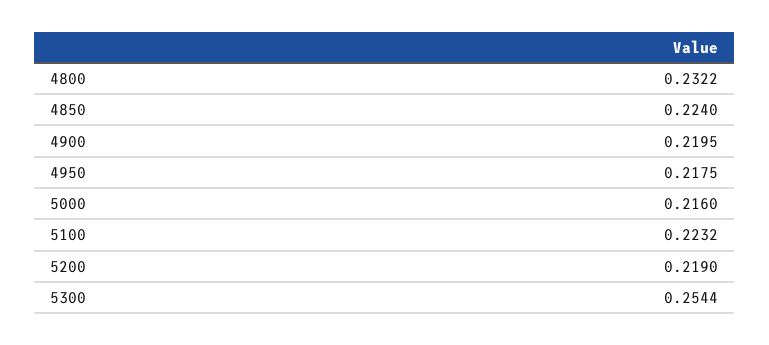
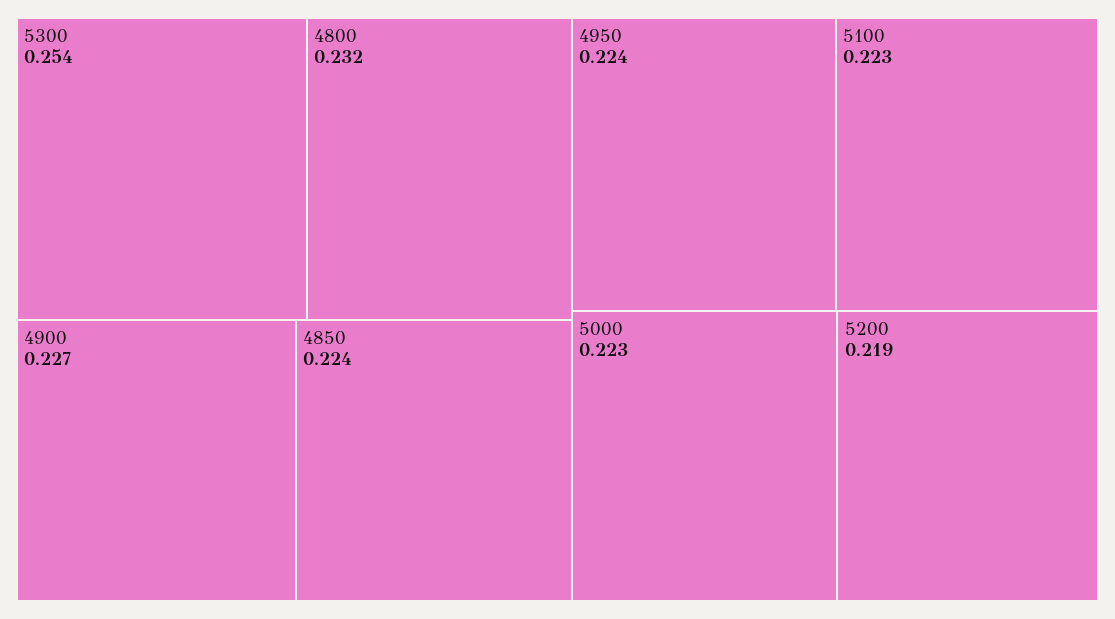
  {
    "4800": 0.2322,
    "4850": 0.224,
-   "4900": 0.2195,
+   "4900": 0.227,
-   "4950": 0.2175,
+   "4950": 0.224,
-   "5000": 0.216,
+   "5000": 0.223,
    "5100": 0.2232,
    "5200": 0.219,
    "5300": 0.2544
  }

